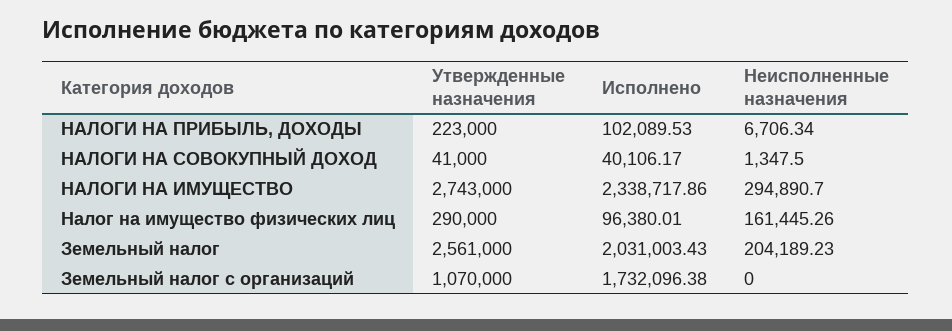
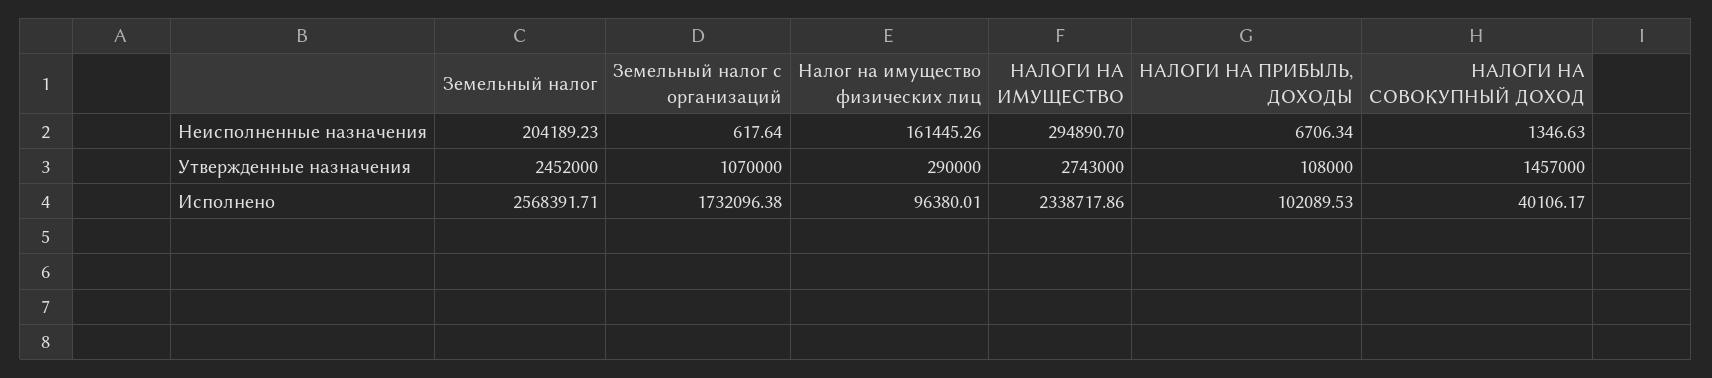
  {
    "Утвержденные назначения": {
-     "НАЛОГИ НА ПРИБЫЛЬ, ДОХОДЫ": 223000,
+     "НАЛОГИ НА ПРИБЫЛЬ, ДОХОДЫ": 108000,
-     "НАЛОГИ НА СОВОКУПНЫЙ ДОХОД": 41000,
+     "НАЛОГИ НА СОВОКУПНЫЙ ДОХОД": 1457000,
      "НАЛОГИ НА ИМУЩЕСТВО": 2743000,
      "Налог на имущество физических лиц": 290000,
-     "Земельный налог": 2561000,
+     "Земельный налог": 2452000,
      "Земельный налог с организаций": 1070000
    },
    "Исполнено": {
      "НАЛОГИ НА ПРИБЫЛЬ, ДОХОДЫ": 102089.53,
      "НАЛОГИ НА СОВОКУПНЫЙ ДОХОД": 40106.17,
      "НАЛОГИ НА ИМУЩЕСТВО": 2338717.86,
      "Налог на имущество физических лиц": 96380.01,
-     "Земельный налог": 2031003.43,
+     "Земельный налог": 2568391.71,
      "Земельный налог с организаций": 1732096.38
    },
    "Неисполненные назначения": {
      "НАЛОГИ НА ПРИБЫЛЬ, ДОХОДЫ": 6706.34,
-     "НАЛОГИ НА СОВОКУПНЫЙ ДОХОД": 1347.5,
+     "НАЛОГИ НА СОВОКУПНЫЙ ДОХОД": 1346.63,
      "НАЛОГИ НА ИМУЩЕСТВО": 294890.7,
      "Налог на имущество физических лиц": 161445.26,
      "Земельный налог": 204189.23,
-     "Земельный налог с организаций": 0
+     "Земельный налог с организаций": 617.64
    }
  }

